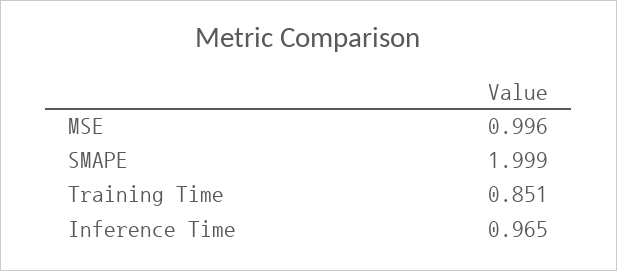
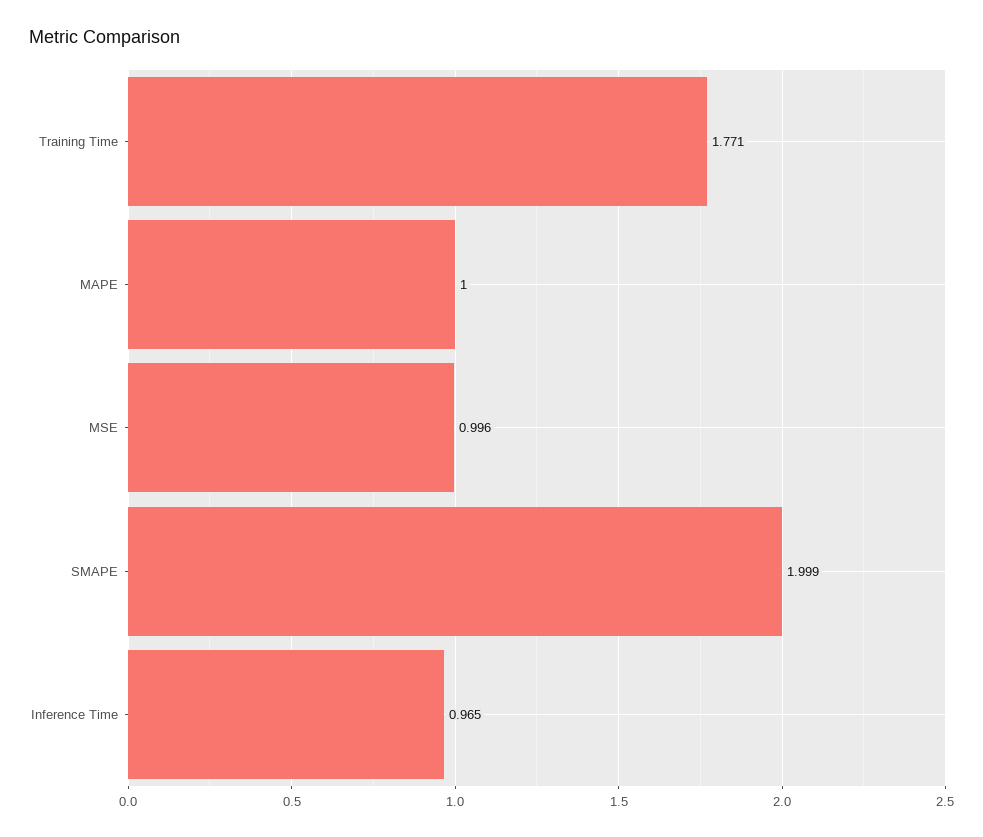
  {
    "MSE": 0.996,
    "SMAPE": 1.999,
-   "Training Time": 0.851,
+   "Training Time": 1.771,
-   "Inference Time": 0.965
+   "Inference Time": 0.965,
+   "MAPE": 1
  }

